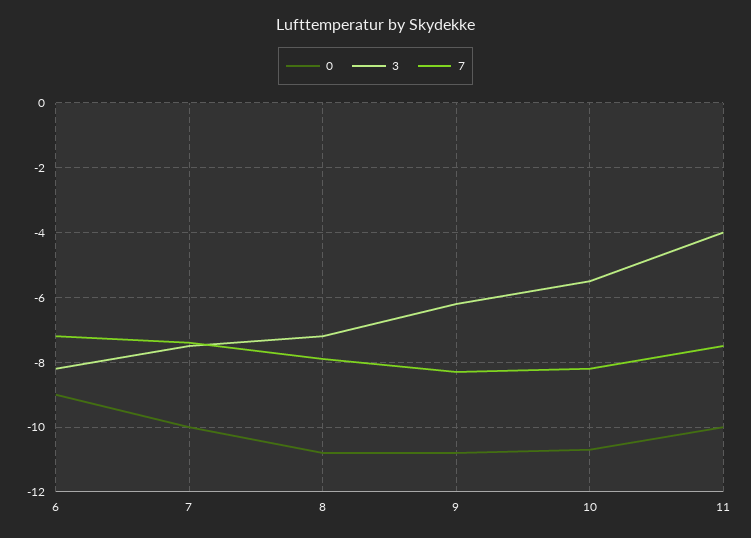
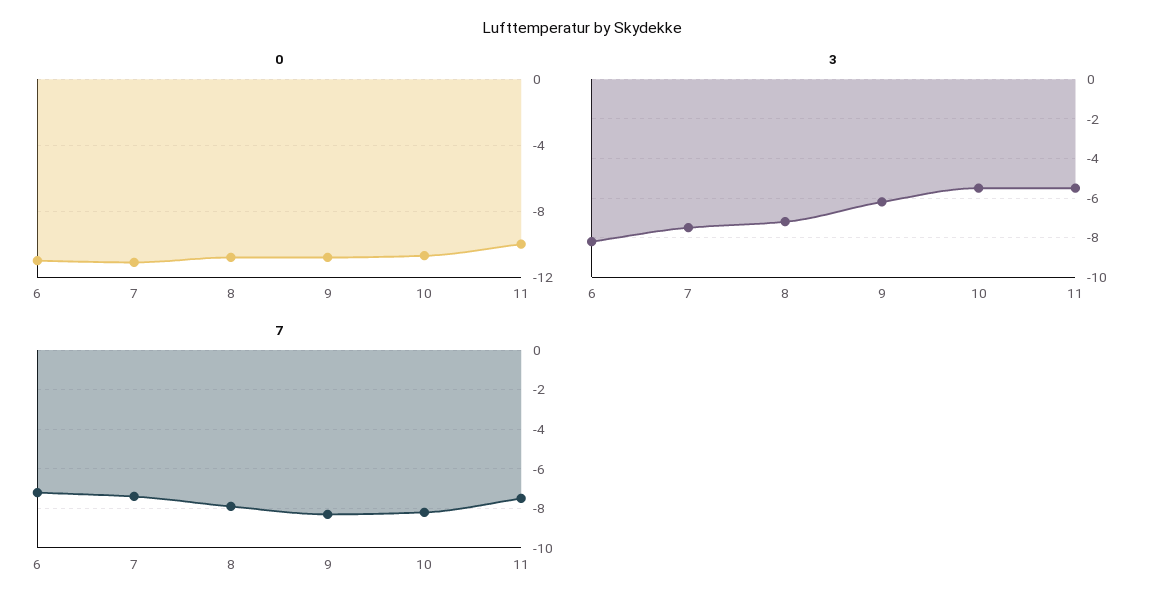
  {
    "0": {
-     "6": -9,
+     "6": -11,
-     "7": -10,
+     "7": -11,
      "8": -11,
      "9": -11,
      "10": -10.5,
      "11": -10
    },
    "3": {
      "6": -8,
      "7": -7.5,
      "8": -7,
      "9": -6,
      "10": -5.5,
-     "11": -4
+     "11": -5.5
    },
    "7": {
      "6": -7,
      "7": -7.5,
      "8": -8,
      "9": -8.5,
      "10": -8,
      "11": -7.5
    }
  }

